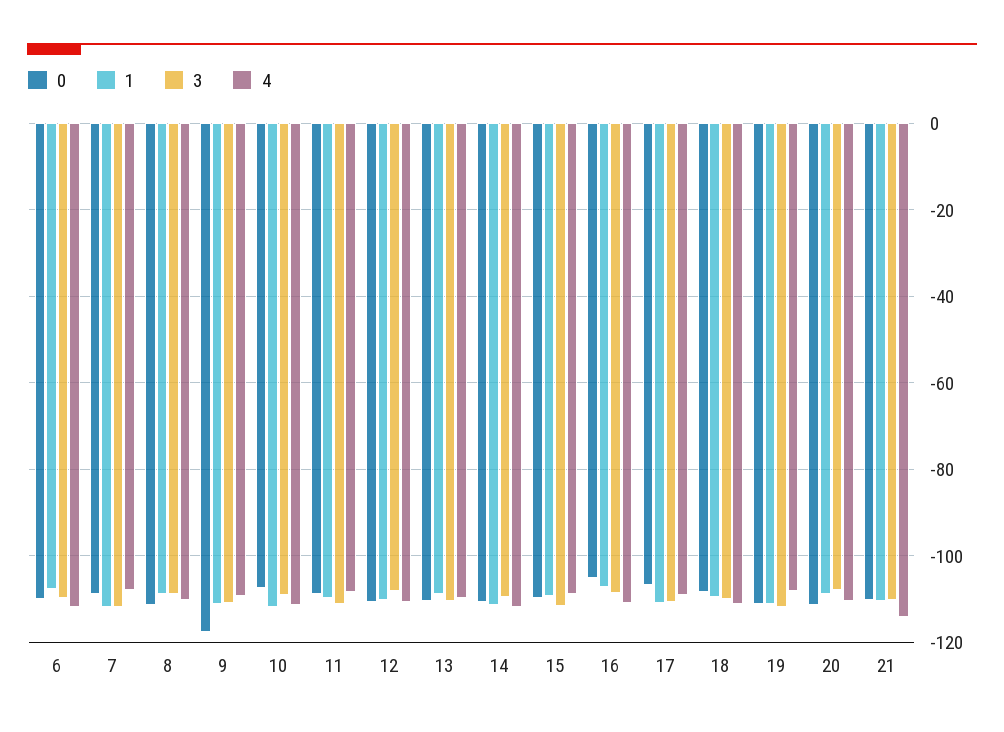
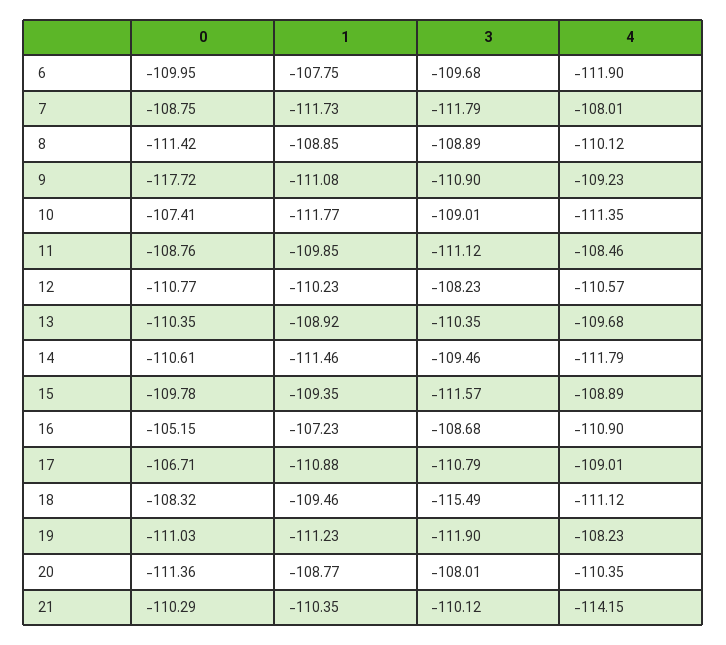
  {
    "0": {
      "6": -109.95,
      "7": -108.75,
      "8": -111.42,
      "9": -117.72,
      "10": -107.41,
      "11": -108.76,
      "12": -110.77,
      "13": -110.35,
      "14": -110.61,
      "15": -109.78,
      "16": -105.15,
      "17": -106.71,
      "18": -108.32,
      "19": -111.03,
      "20": -111.36,
      "21": -110.29
    },
    "1": {
      "6": -107.75,
      "7": -111.73,
      "8": -108.85,
      "9": -111.08,
      "10": -111.77,
      "11": -109.85,
      "12": -110.23,
      "13": -108.92,
      "14": -111.46,
      "15": -109.35,
      "16": -107.23,
      "17": -110.88,
      "18": -109.46,
      "19": -111.23,
      "20": -108.77,
      "21": -110.35
    },
    "3": {
      "6": -109.68,
      "7": -111.79,
      "8": -108.89,
      "9": -110.9,
      "10": -109.01,
      "11": -111.12,
      "12": -108.23,
      "13": -110.35,
      "14": -109.46,
      "15": -111.57,
      "16": -108.68,
      "17": -110.79,
-     "18": -110,
+     "18": -115.49,
      "19": -111.9,
      "20": -108.01,
      "21": -110.12
    },
    "4": {
      "6": -111.9,
      "7": -108.01,
      "8": -110.12,
      "9": -109.23,
      "10": -111.35,
      "11": -108.46,
      "12": -110.57,
      "13": -109.68,
      "14": -111.79,
      "15": -108.89,
      "16": -110.9,
      "17": -109.01,
      "18": -111.12,
      "19": -108.23,
      "20": -110.35,
      "21": -114.15
    }
  }

